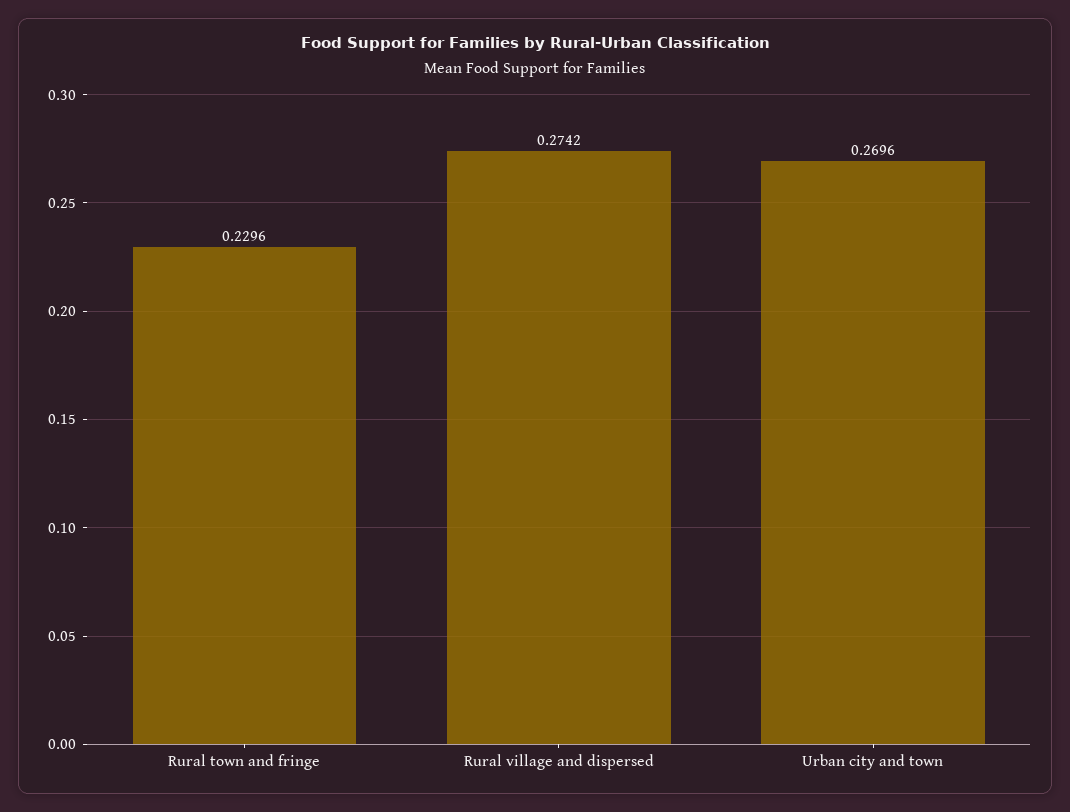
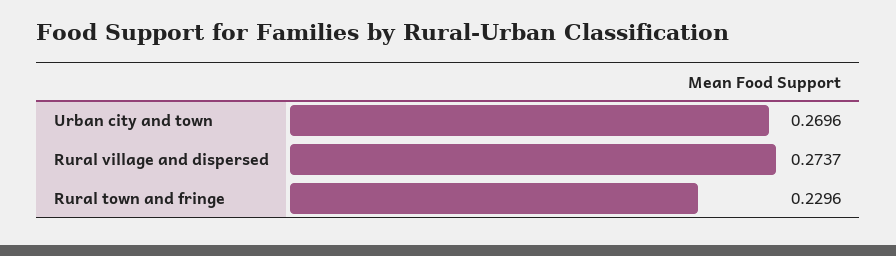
  {
    "Rural town and fringe": 0.2296,
-   "Rural village and dispersed": 0.2742,
+   "Rural village and dispersed": 0.2737,
    "Urban city and town": 0.2696
  }

